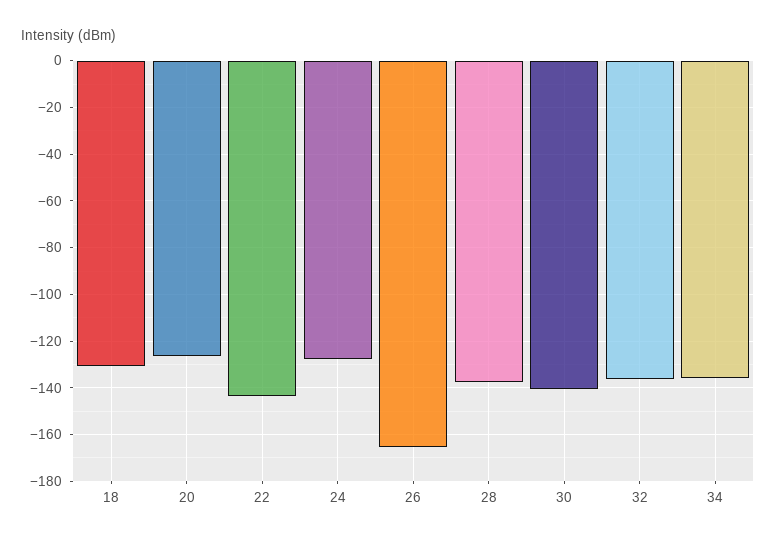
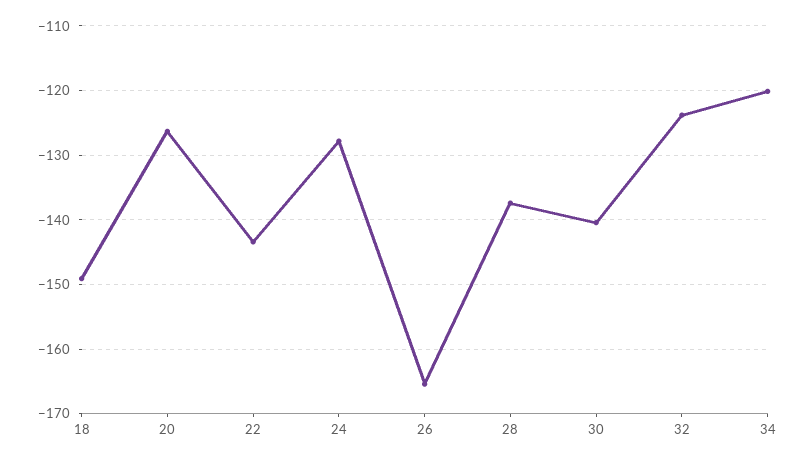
  {
-   "18": -130,
+   "18": -149,
    "20": -126,
    "22": -143,
    "24": -128,
    "26": -165,
    "28": -137,
    "30": -140,
-   "32": -135,
+   "32": -124,
-   "34": -135
+   "34": -120
  }

